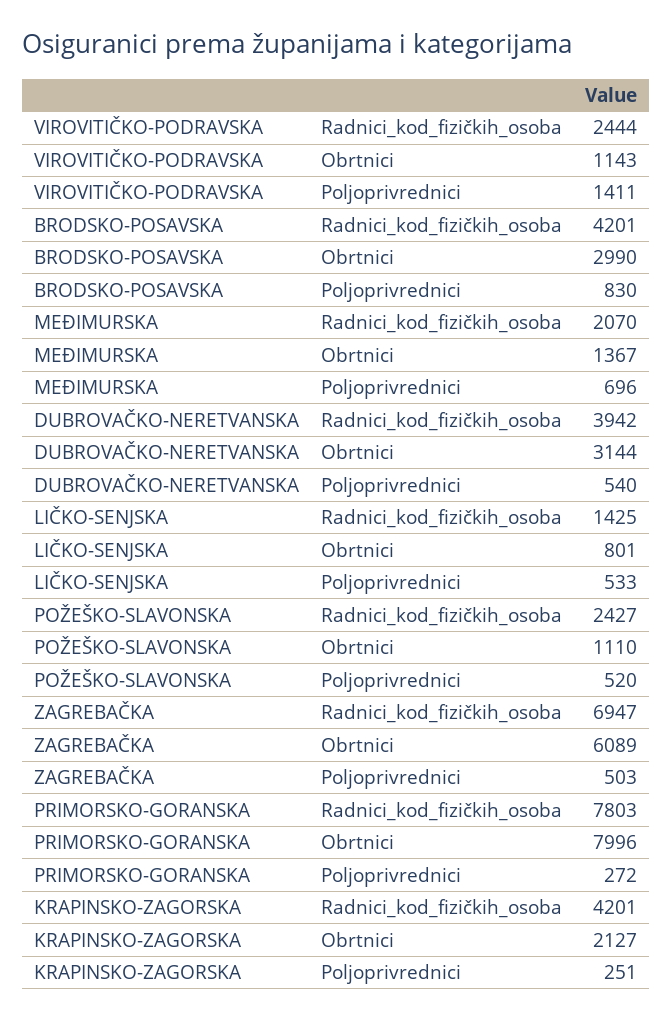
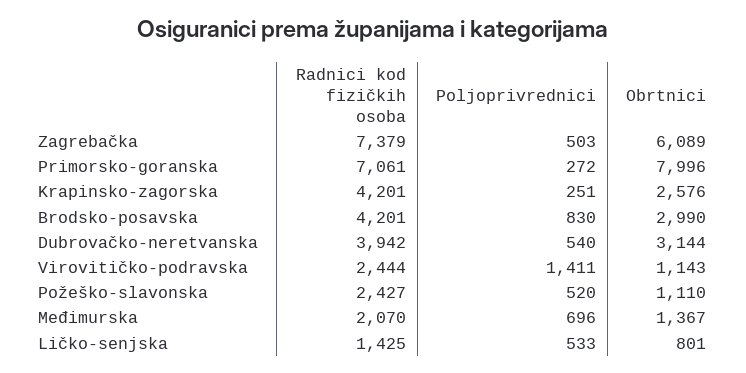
  {
    "VIROVITIČKO-PODRAVSKA": {
      "Radnici_kod_fizičkih_osoba": 2444,
      "Obrtnici": 1143,
      "Poljoprivrednici": 1411
    },
    "BRODSKO-POSAVSKA": {
      "Radnici_kod_fizičkih_osoba": 4201,
      "Obrtnici": 2990,
      "Poljoprivrednici": 830
    },
    "MEĐIMURSKA": {
      "Radnici_kod_fizičkih_osoba": 2070,
      "Obrtnici": 1367,
      "Poljoprivrednici": 696
    },
    "DUBROVAČKO-NERETVANSKA": {
      "Radnici_kod_fizičkih_osoba": 3942,
      "Obrtnici": 3144,
      "Poljoprivrednici": 540
    },
    "LIČKO-SENJSKA": {
      "Radnici_kod_fizičkih_osoba": 1425,
      "Obrtnici": 801,
      "Poljoprivrednici": 533
    },
    "POŽEŠKO-SLAVONSKA": {
      "Radnici_kod_fizičkih_osoba": 2427,
      "Obrtnici": 1110,
      "Poljoprivrednici": 520
    },
    "ZAGREBAČKA": {
-     "Radnici_kod_fizičkih_osoba": 6947,
+     "Radnici_kod_fizičkih_osoba": 7379,
      "Obrtnici": 6089,
      "Poljoprivrednici": 503
    },
    "PRIMORSKO-GORANSKA": {
-     "Radnici_kod_fizičkih_osoba": 7803,
+     "Radnici_kod_fizičkih_osoba": 7061,
      "Obrtnici": 7996,
      "Poljoprivrednici": 272
    },
    "KRAPINSKO-ZAGORSKA": {
      "Radnici_kod_fizičkih_osoba": 4201,
-     "Obrtnici": 2127,
+     "Obrtnici": 2576,
      "Poljoprivrednici": 251
    }
  }

